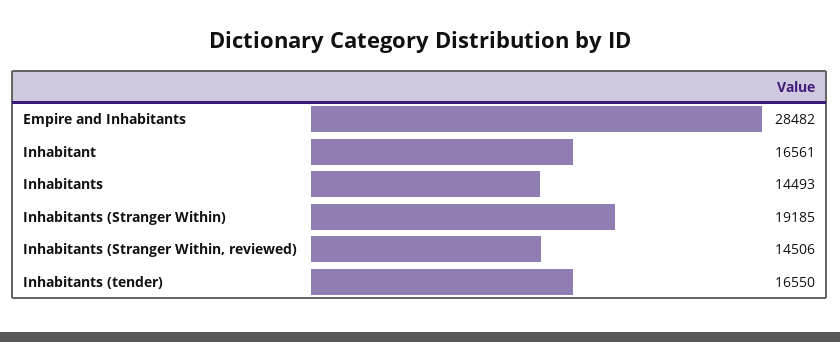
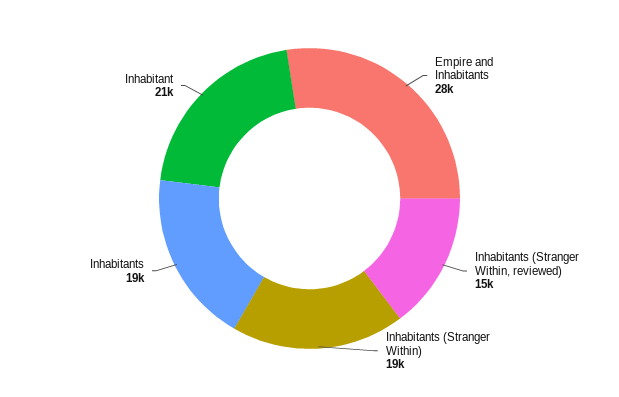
  {
    "Empire and Inhabitants": 28482,
-   "Inhabitant": 16561,
+   "Inhabitant": 21000,
-   "Inhabitants": 14493,
+   "Inhabitants": 19000,
    "Inhabitants (Stranger Within)": 19185,
-   "Inhabitants (Stranger Within, reviewed)": 14506,
+   "Inhabitants (Stranger Within, reviewed)": 14506
-   "Inhabitants (tender)": 16550
  }

